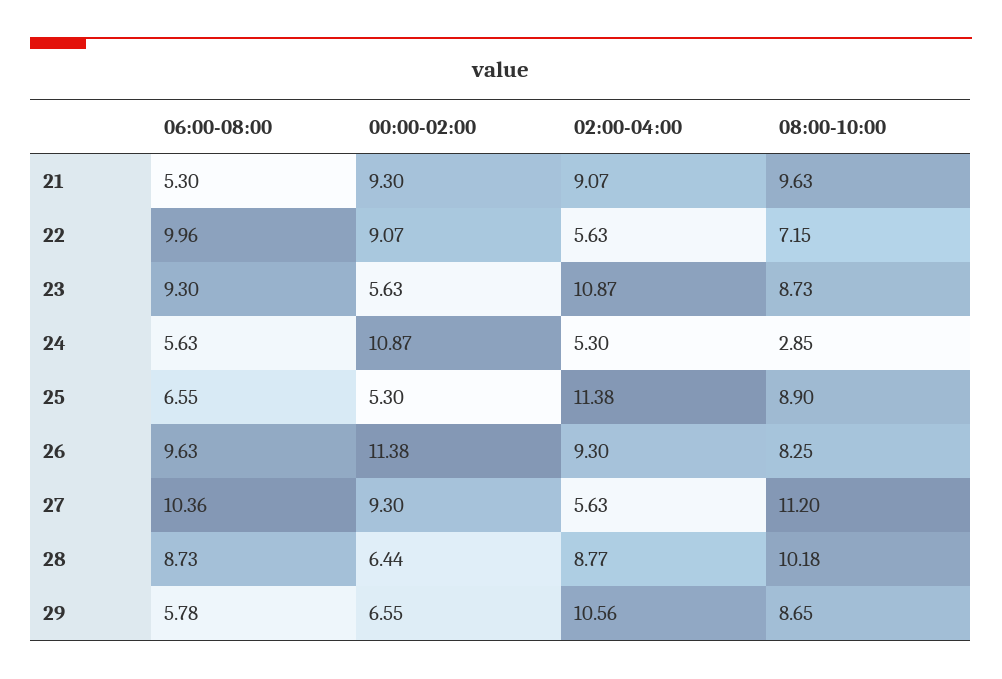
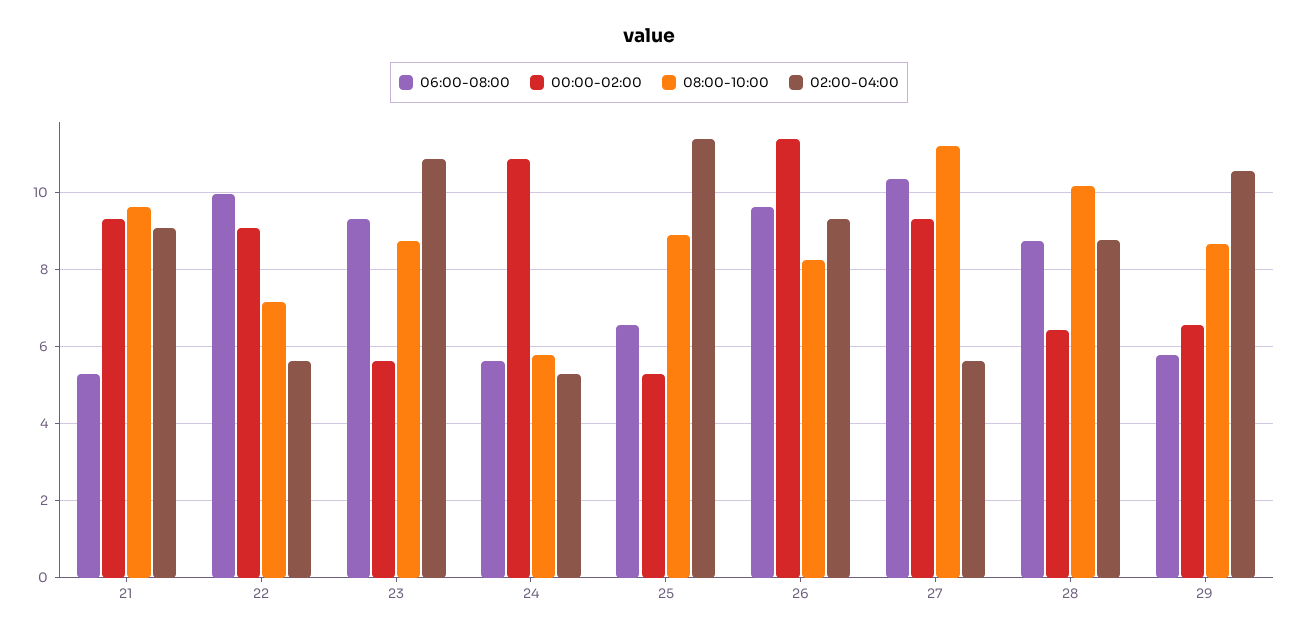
  {
    "06:00-08:00": {
      "21": 5.3,
      "22": 9.96,
      "23": 9.3,
      "24": 5.63,
      "25": 6.55,
      "26": 9.63,
      "27": 10.36,
      "28": 8.73,
      "29": 5.78
    },
    "00:00-02:00": {
      "21": 9.3,
      "22": 9.07,
      "23": 5.63,
      "24": 10.87,
      "25": 5.3,
      "26": 11.38,
      "27": 9.3,
      "28": 6.44,
      "29": 6.55
    },
    "02:00-04:00": {
      "21": 9.07,
      "22": 5.63,
      "23": 10.87,
      "24": 5.3,
      "25": 11.38,
      "26": 9.3,
      "27": 5.63,
      "28": 8.77,
      "29": 10.56
    },
    "08:00-10:00": {
      "21": 9.63,
      "22": 7.15,
      "23": 8.73,
-     "24": 2.85,
+     "24": 5.8,
      "25": 8.9,
      "26": 8.25,
      "27": 11.2,
      "28": 10.18,
      "29": 8.65
    }
  }

